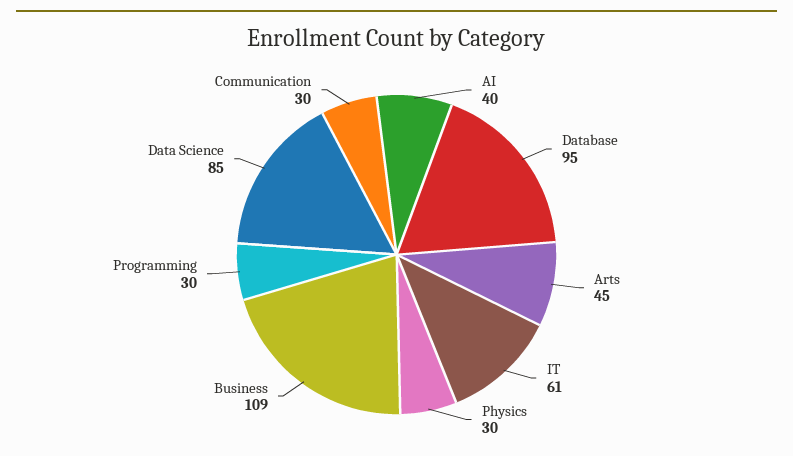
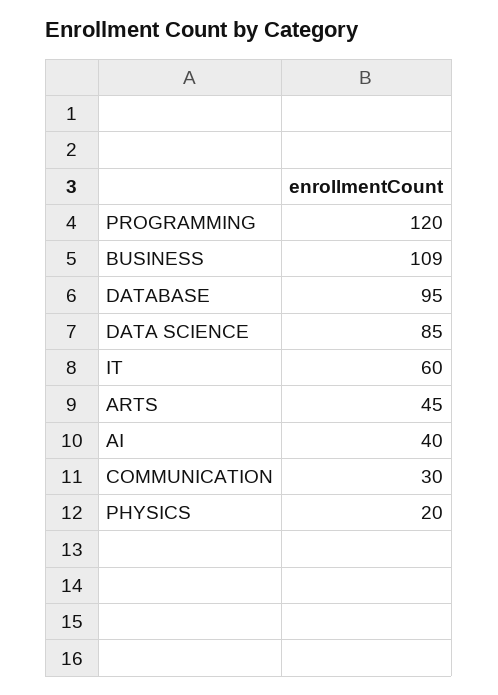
  {
    "AI": 40,
    "Database": 95,
    "Arts": 45,
-   "IT": 61,
+   "IT": 60,
-   "Physics": 30,
+   "Physics": 20,
    "Business": 109,
-   "Programming": 30,
+   "Programming": 120,
    "Data Science": 85,
    "Communication": 30
  }

